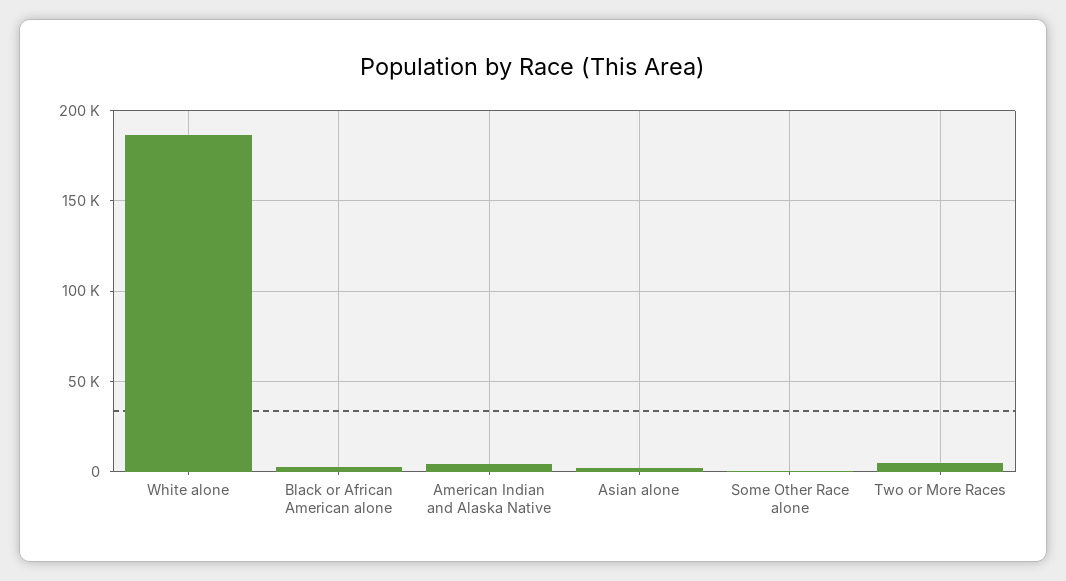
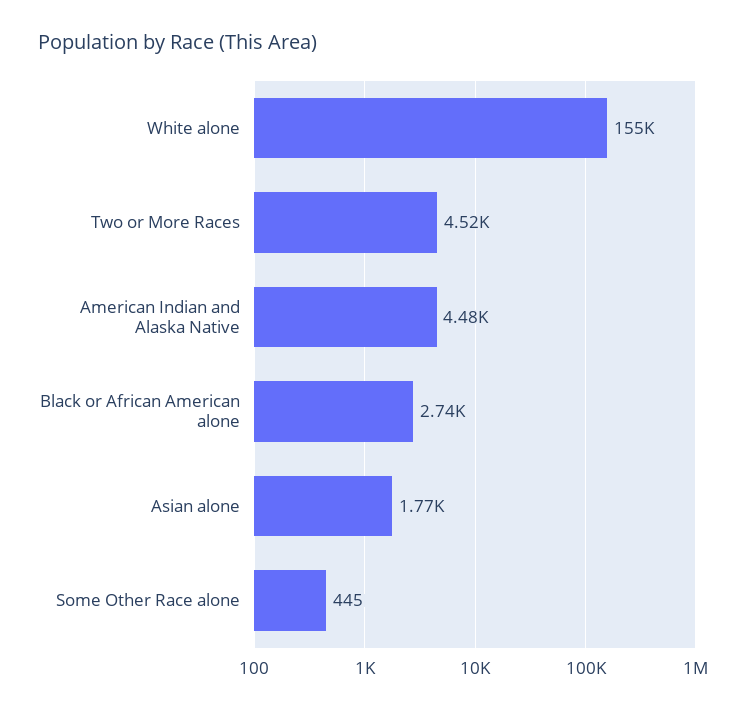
  {
-   "White alone": 185000,
+   "White alone": 155000,
    "Black or African American alone": 2740,
    "American Indian and Alaska Native": 4480,
    "Asian alone": 1770,
    "Some Other Race alone": 445,
    "Two or More Races": 4520
  }

